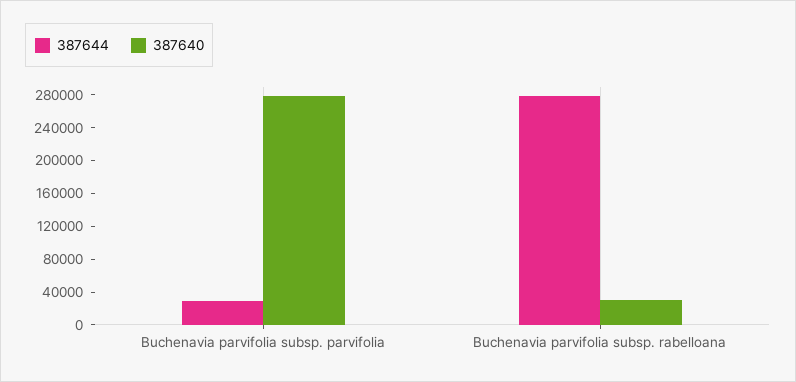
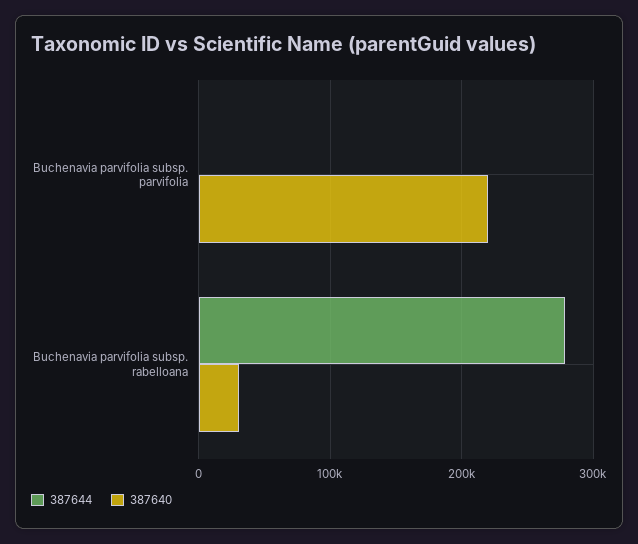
  {
    "387644": {
-     "Buchenavia parvifolia subsp. parvifolia": 30000,
+     "Buchenavia parvifolia subsp. parvifolia": 0,
      "Buchenavia parvifolia subsp. rabelloana": 280000
    },
    "387640": {
-     "Buchenavia parvifolia subsp. parvifolia": 280000,
+     "Buchenavia parvifolia subsp. parvifolia": 220000,
      "Buchenavia parvifolia subsp. rabelloana": 30000
    }
  }

